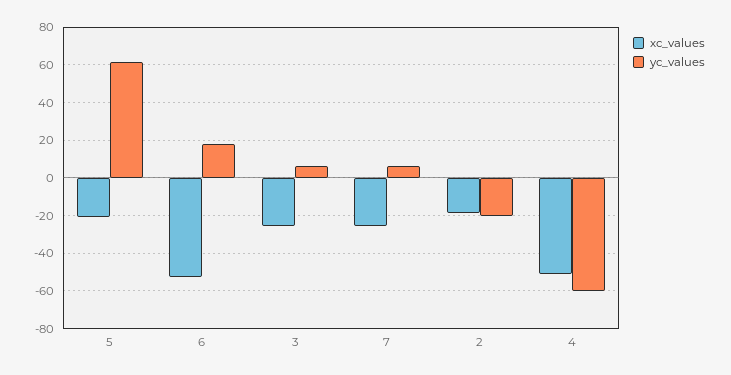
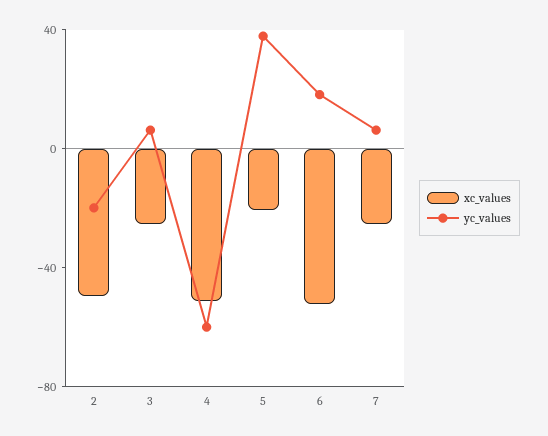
  {
    "xc_values": {
      "5": -20,
      "6": -50,
      "3": -25,
      "7": -25,
-     "2": -20,
+     "2": -50,
      "4": -50
    },
    "yc_values": {
-     "5": 60,
+     "5": 40,
      "6": 20,
      "3": 5,
      "7": 5,
      "2": -20,
      "4": -60
    }
  }

